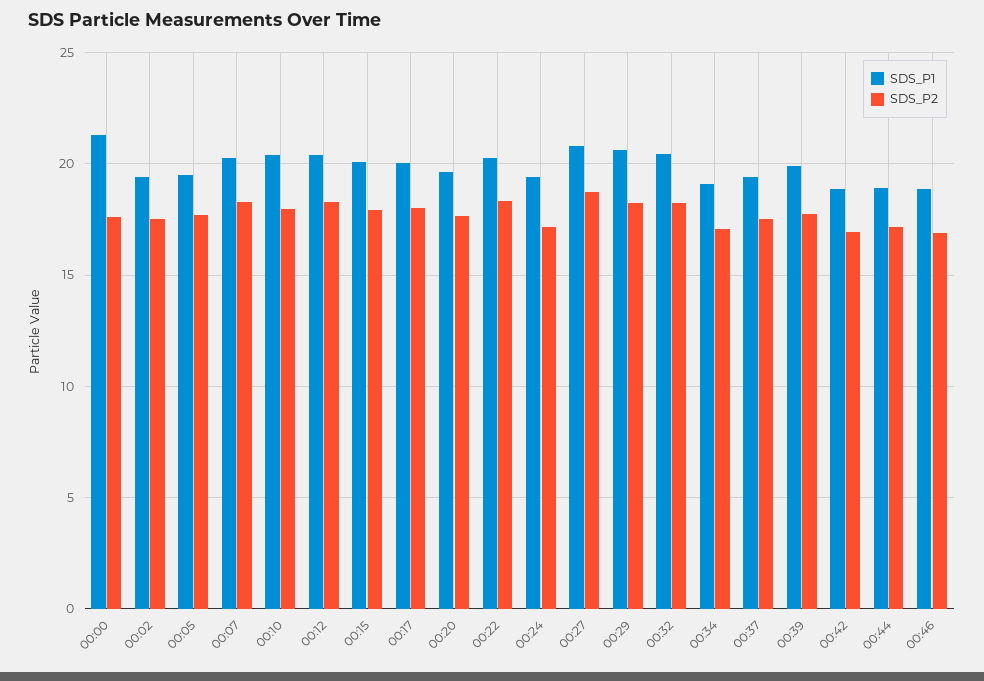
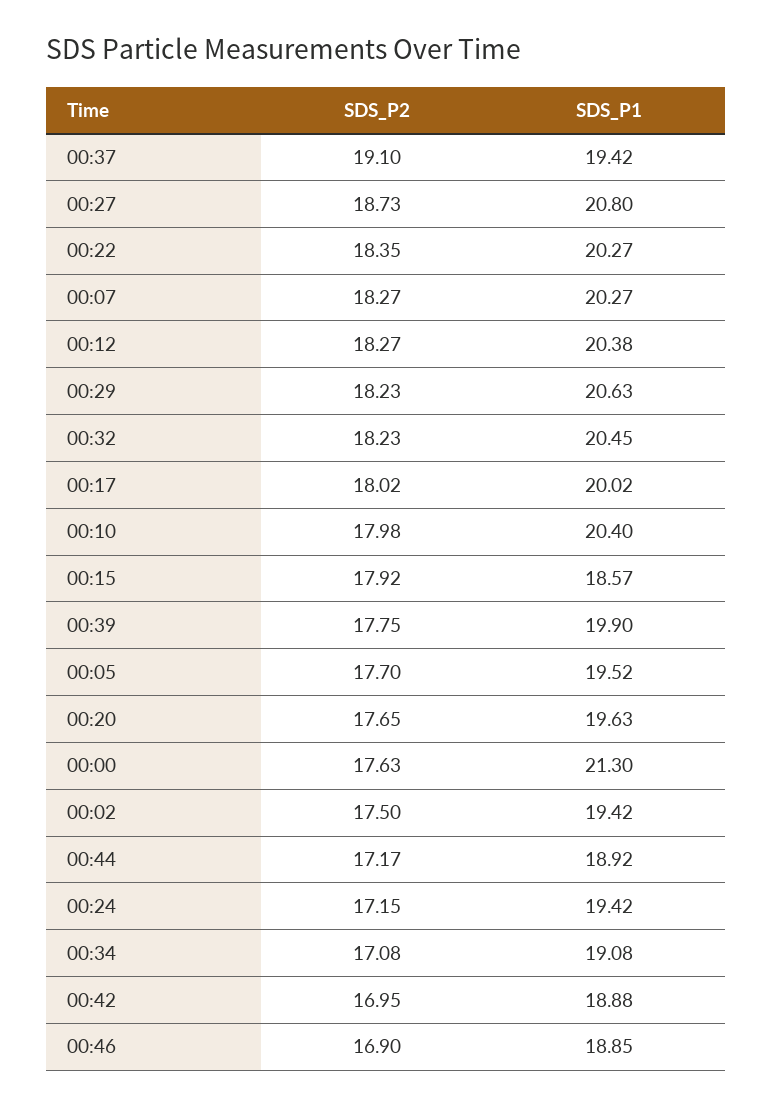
  {
    "SDS_P1": {
      "00:00": 21.3,
      "00:02": 19.42,
      "00:05": 19.52,
      "00:07": 20.27,
      "00:10": 20.4,
      "00:12": 20.38,
-     "00:15": 20,
+     "00:15": 18.57,
      "00:17": 20.02,
      "00:20": 19.63,
      "00:22": 20.27,
      "00:24": 19.42,
      "00:27": 20.8,
      "00:29": 20.63,
      "00:32": 20.45,
      "00:34": 19.08,
      "00:37": 19.42,
      "00:39": 19.9,
      "00:42": 18.88,
      "00:44": 18.92,
      "00:46": 18.85
    },
    "SDS_P2": {
      "00:00": 17.63,
      "00:02": 17.5,
      "00:05": 17.7,
      "00:07": 18.27,
      "00:10": 17.98,
      "00:12": 18.27,
      "00:15": 17.92,
      "00:17": 18.02,
      "00:20": 17.65,
      "00:22": 18.35,
      "00:24": 17.15,
      "00:27": 18.73,
      "00:29": 18.23,
      "00:32": 18.23,
      "00:34": 17.08,
-     "00:37": 17.5,
+     "00:37": 19.1,
      "00:39": 17.75,
      "00:42": 16.95,
      "00:44": 17.17,
      "00:46": 16.9
    }
  }

